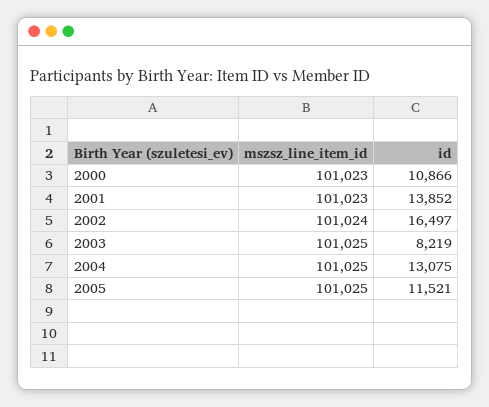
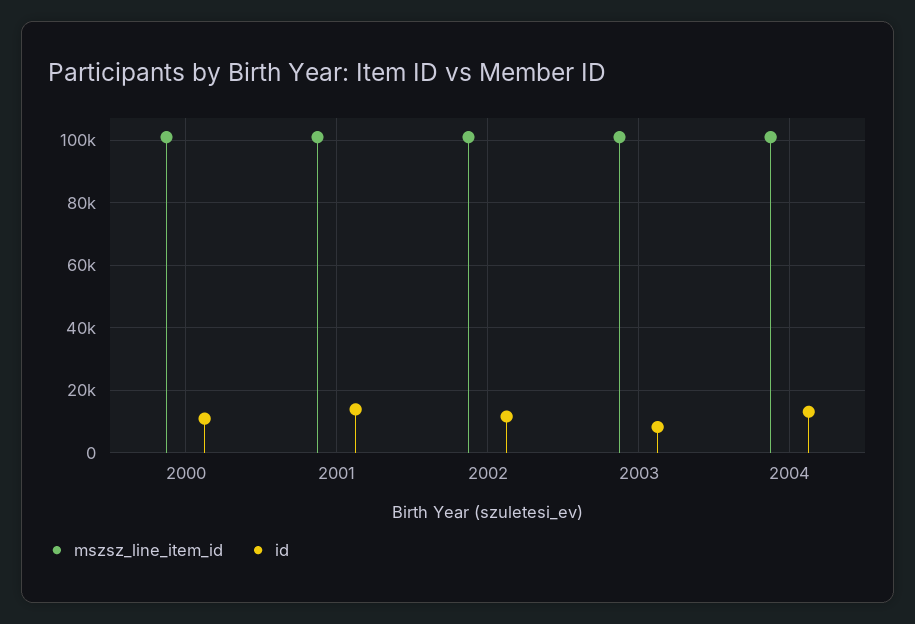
  {
    "mszsz_line_item_id": {
      "2000": 101023,
      "2001": 101023,
      "2002": 101024,
      "2003": 101025,
-     "2004": 101025,
+     "2004": 101025
-     "2005": 101025
    },
    "id": {
      "2000": 10866,
      "2001": 13852,
-     "2002": 16497,
+     "2002": 12000,
      "2003": 8219,
-     "2004": 13075,
+     "2004": 13075
-     "2005": 11521
    }
  }

